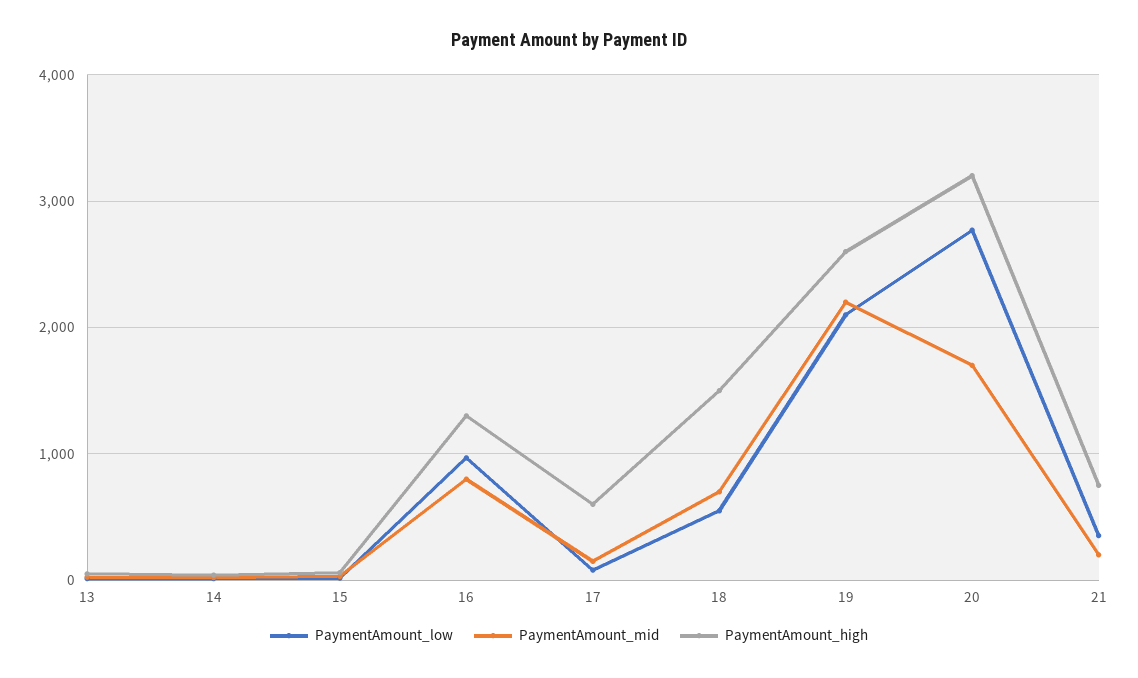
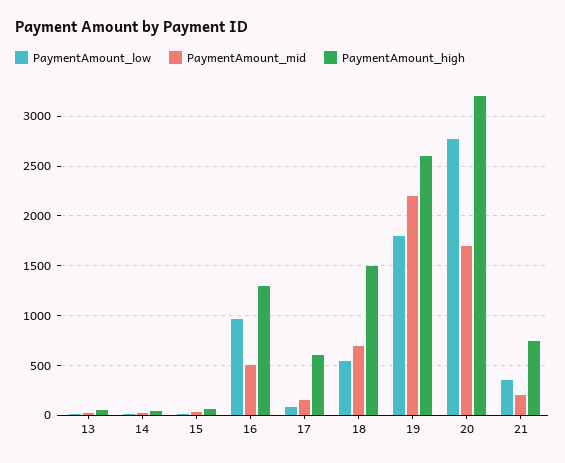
  {
    "PaymentAmount_low": {
      "13": 0,
      "14": 0,
      "15": 0,
      "16": 1000,
      "17": 100,
      "18": 500,
-     "19": 2100,
+     "19": 1800,
      "20": 2800,
      "21": 400
    },
    "PaymentAmount_mid": {
      "13": 0,
      "14": 0,
      "15": 0,
-     "16": 800,
+     "16": 500,
      "17": 200,
      "18": 700,
      "19": 2200,
      "20": 1700,
      "21": 200
    },
    "PaymentAmount_high": {
      "13": 100,
      "14": 0,
      "15": 100,
      "16": 1300,
      "17": 600,
      "18": 1500,
      "19": 2600,
      "20": 3200,
      "21": 800
    }
  }

